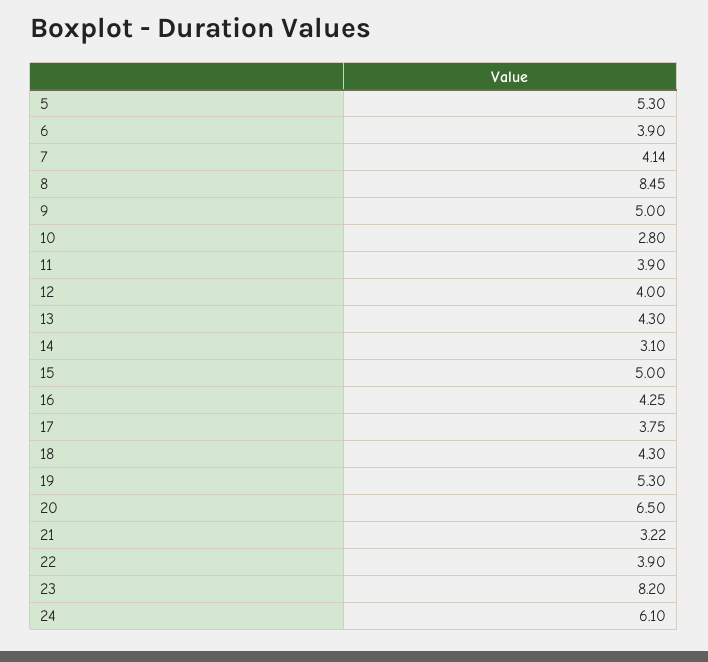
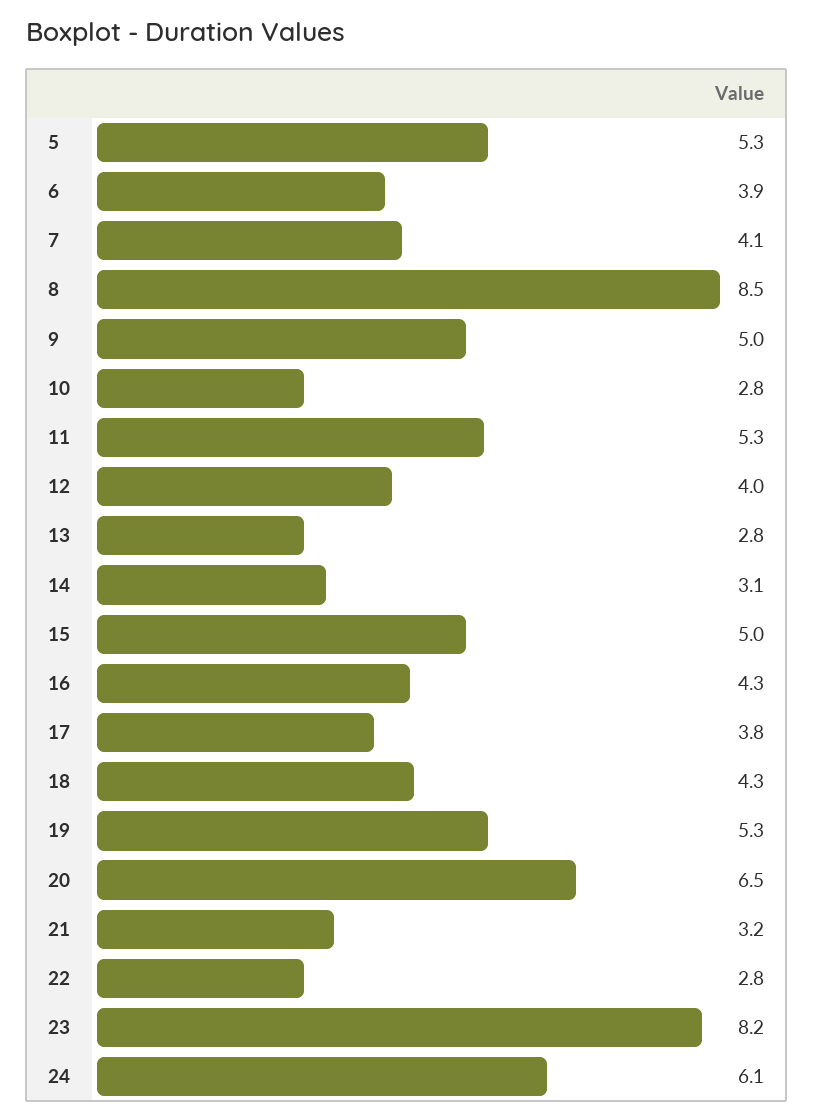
  {
    "5": 5.3,
    "6": 3.9,
    "7": 4.14,
    "8": 8.45,
    "9": 5,
    "10": 2.8,
-   "11": 3.9,
+   "11": 5.3,
    "12": 4,
-   "13": 4.3,
+   "13": 2.8,
    "14": 3.1,
    "15": 5,
    "16": 4.25,
    "17": 3.75,
    "18": 4.3,
    "19": 5.3,
    "20": 6.5,
    "21": 3.22,
-   "22": 3.9,
+   "22": 2.8,
    "23": 8.2,
    "24": 6.1
  }

